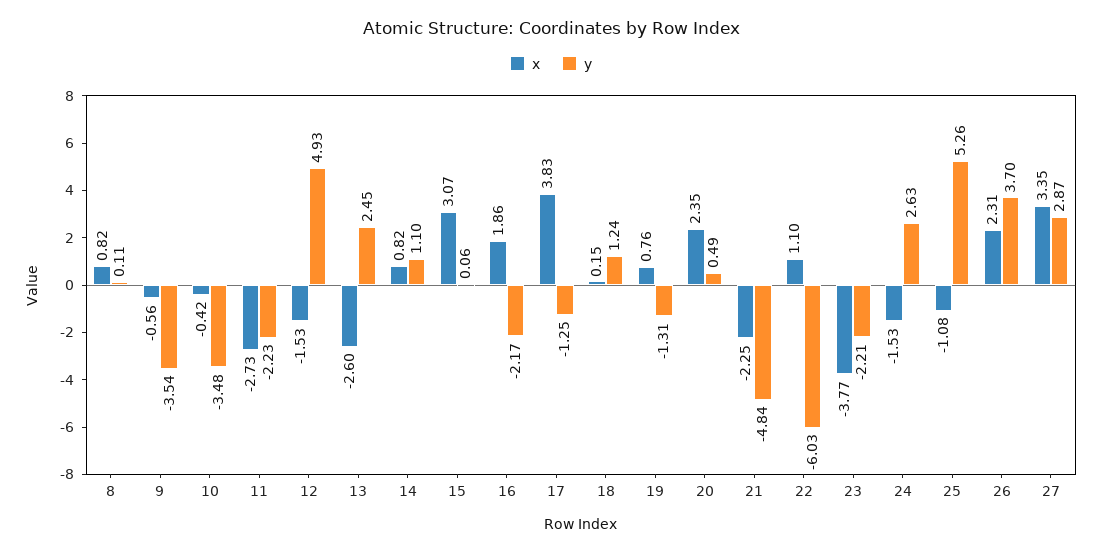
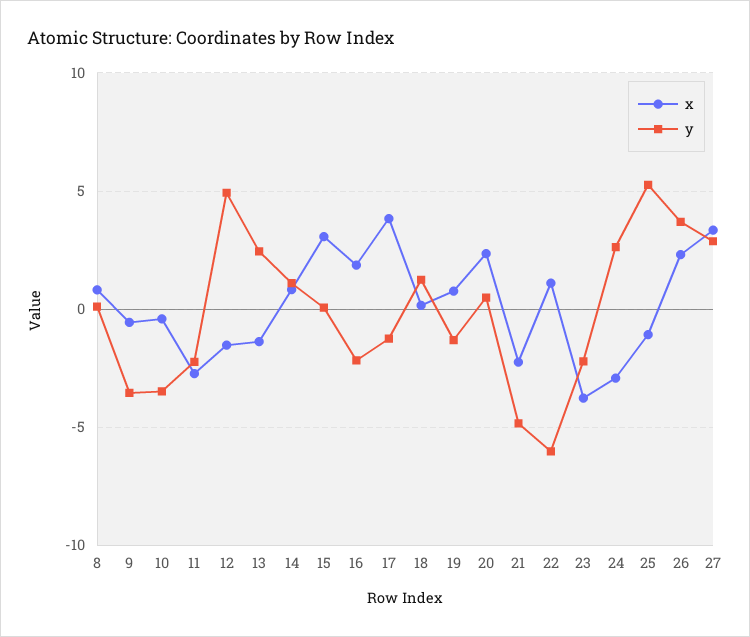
  {
    "x": {
      "8": 0.82,
      "9": -0.56,
      "10": -0.42,
      "11": -2.73,
      "12": -1.53,
-     "13": -2.6,
+     "13": -1.5,
      "14": 0.82,
      "15": 3.07,
      "16": 1.86,
      "17": 3.83,
      "18": 0.15,
      "19": 0.76,
      "20": 2.35,
      "21": -2.25,
      "22": 1.1,
      "23": -3.77,
-     "24": -1.53,
+     "24": -3,
      "25": -1.08,
      "26": 2.31,
      "27": 3.35
    },
    "y": {
      "8": 0.11,
      "9": -3.54,
      "10": -3.48,
      "11": -2.23,
      "12": 4.93,
      "13": 2.45,
      "14": 1.1,
      "15": 0.06,
      "16": -2.17,
      "17": -1.25,
      "18": 1.24,
      "19": -1.31,
      "20": 0.49,
      "21": -4.84,
      "22": -6.03,
      "23": -2.21,
      "24": 2.63,
      "25": 5.26,
      "26": 3.7,
      "27": 2.87
    }
  }

